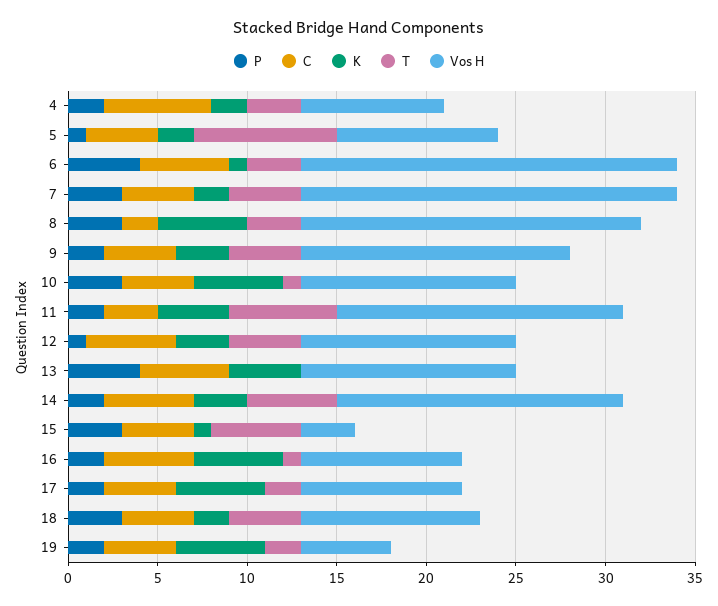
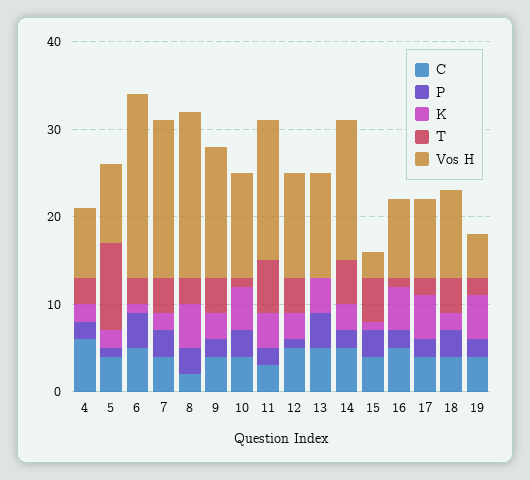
  {
    "P": {
      "4": 2,
      "5": 1,
      "6": 4,
      "7": 3,
      "8": 3,
      "9": 2,
      "10": 3,
      "11": 2,
      "12": 1,
      "13": 4,
      "14": 2,
      "15": 3,
      "16": 2,
      "17": 2,
      "18": 3,
      "19": 2
    },
    "C": {
      "4": 6,
      "5": 4,
      "6": 5,
      "7": 4,
      "8": 2,
      "9": 4,
      "10": 4,
      "11": 3,
      "12": 5,
      "13": 5,
      "14": 5,
      "15": 4,
      "16": 5,
      "17": 4,
      "18": 4,
      "19": 4
    },
    "K": {
      "4": 2,
      "5": 2,
      "6": 1,
      "7": 2,
      "8": 5,
      "9": 3,
      "10": 5,
      "11": 4,
      "12": 3,
      "13": 4,
      "14": 3,
      "15": 1,
      "16": 5,
      "17": 5,
      "18": 2,
      "19": 5
    },
    "T": {
      "4": 3,
-     "5": 8,
+     "5": 10,
      "6": 3,
      "7": 4,
      "8": 3,
      "9": 4,
      "10": 1,
      "11": 6,
      "12": 4,
      "13": 0,
      "14": 5,
      "15": 5,
      "16": 1,
      "17": 2,
      "18": 4,
      "19": 2
    },
    "Vos H": {
      "4": 8,
      "5": 9,
      "6": 21,
-     "7": 21,
+     "7": 18,
      "8": 19,
      "9": 15,
      "10": 12,
      "11": 16,
      "12": 12,
      "13": 12,
      "14": 16,
      "15": 3,
      "16": 9,
      "17": 9,
      "18": 10,
      "19": 5
    }
  }

